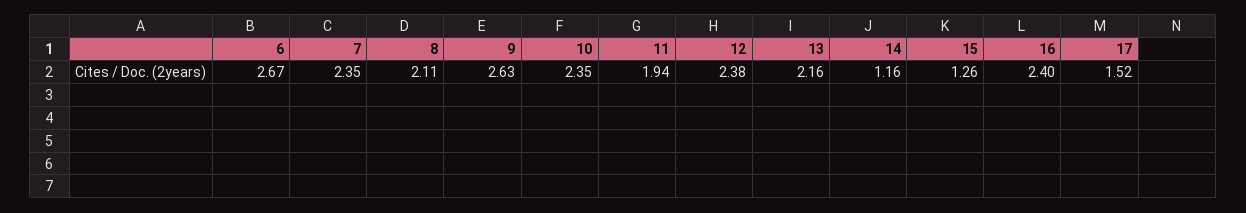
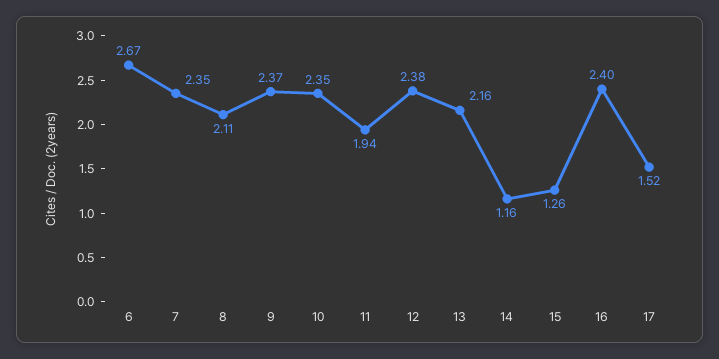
  {
    "6": 2.67,
    "7": 2.35,
    "8": 2.11,
-   "9": 2.63,
+   "9": 2.37,
    "10": 2.35,
    "11": 1.94,
    "12": 2.38,
    "13": 2.16,
    "14": 1.16,
    "15": 1.26,
    "16": 2.4,
    "17": 1.52
  }

